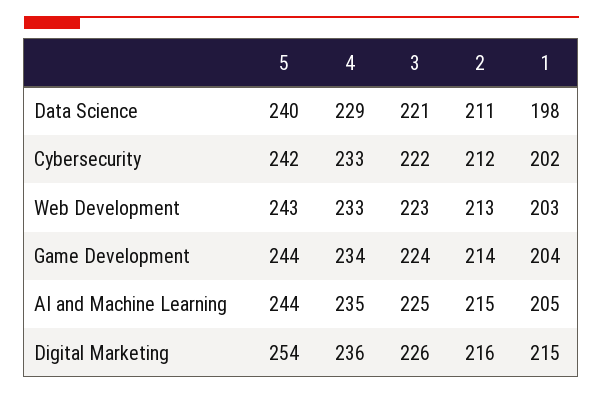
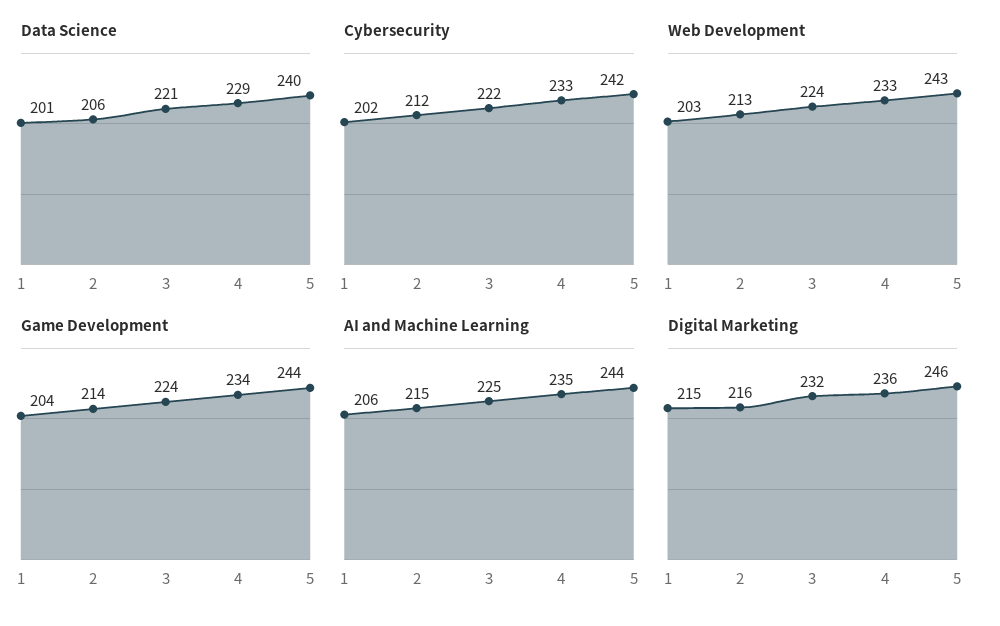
  {
    "Data Science": {
      "5": 240,
      "4": 229,
      "3": 221,
-     "2": 211,
+     "2": 206,
-     "1": 198
+     "1": 201
    },
    "Cybersecurity": {
      "5": 242,
      "4": 233,
      "3": 222,
      "2": 212,
      "1": 202
    },
    "Web Development": {
      "5": 243,
      "4": 233,
-     "3": 223,
+     "3": 224,
      "2": 213,
      "1": 203
    },
    "Game Development": {
      "5": 244,
      "4": 234,
      "3": 224,
      "2": 214,
      "1": 204
    },
    "AI and Machine Learning": {
      "5": 244,
      "4": 235,
      "3": 225,
      "2": 215,
-     "1": 205
+     "1": 206
    },
    "Digital Marketing": {
-     "5": 254,
+     "5": 246,
      "4": 236,
-     "3": 226,
+     "3": 232,
      "2": 216,
      "1": 215
    }
  }

